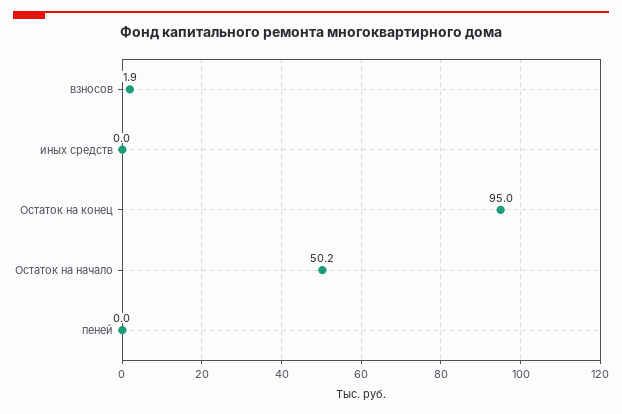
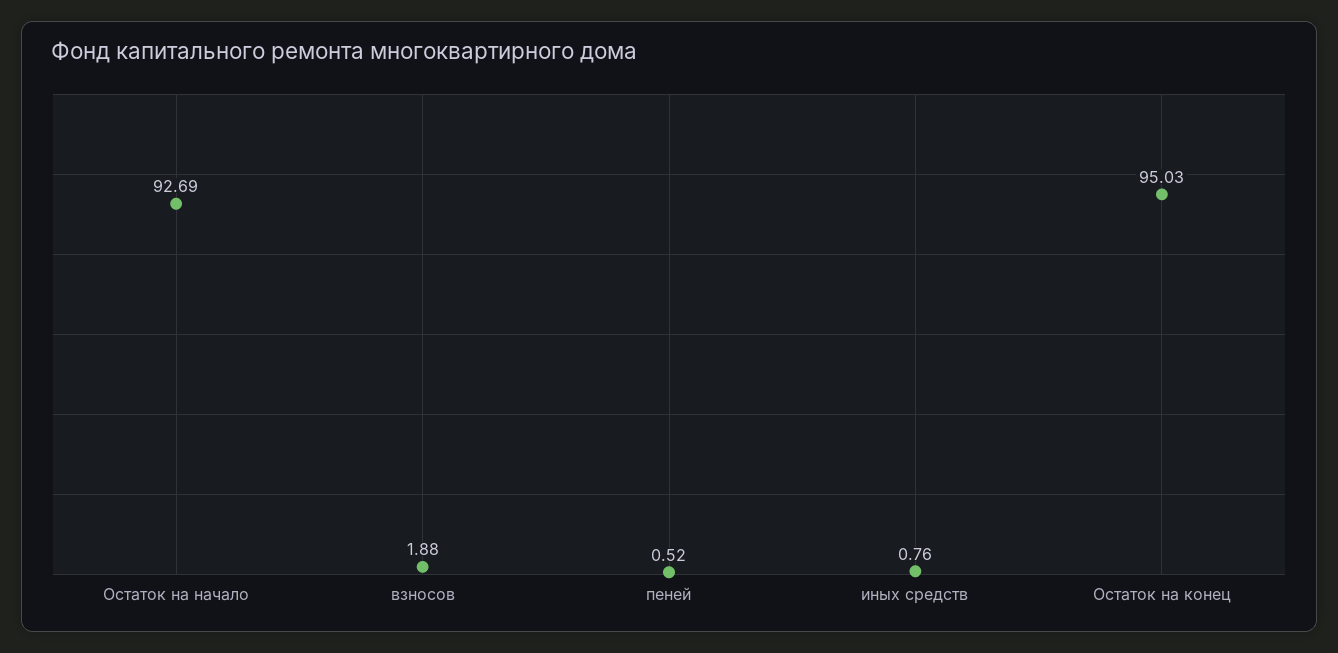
  {
    "взносов": 1.88,
-   "иных средств": 0,
+   "иных средств": 0.76,
    "Остаток на конец": 95.03,
-   "Остаток на начало": 50.2,
+   "Остаток на начало": 92.69,
-   "пеней": 0
+   "пеней": 0.52
  }

